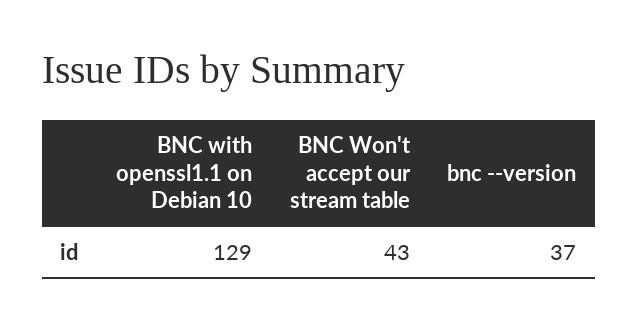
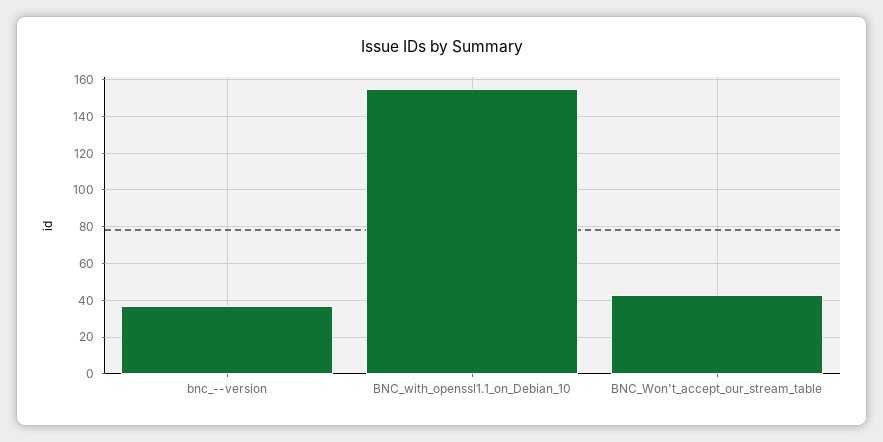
  {
-   "BNC with openssl1.1 on Debian 10": 129,
+   "BNC with openssl1.1 on Debian 10": 155,
    "BNC Won't accept our stream table": 43,
    "bnc --version": 37
  }

